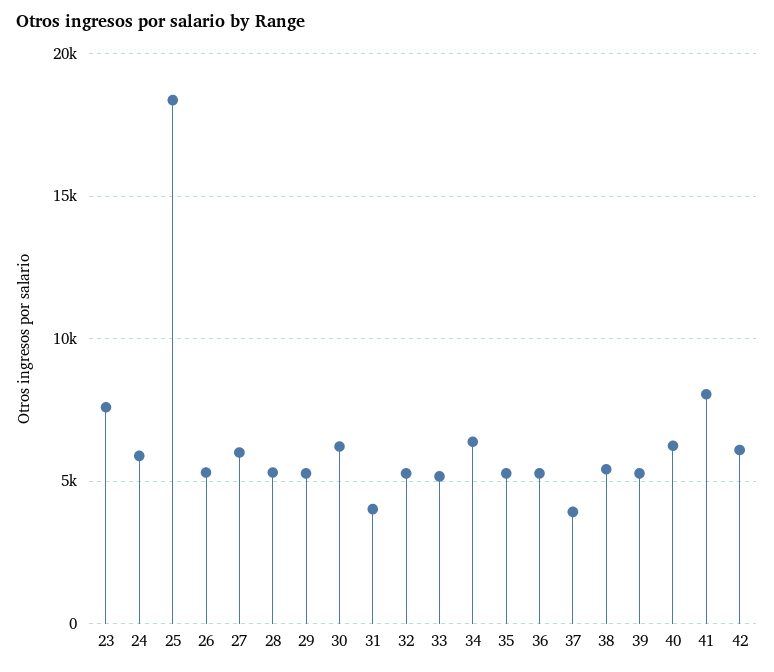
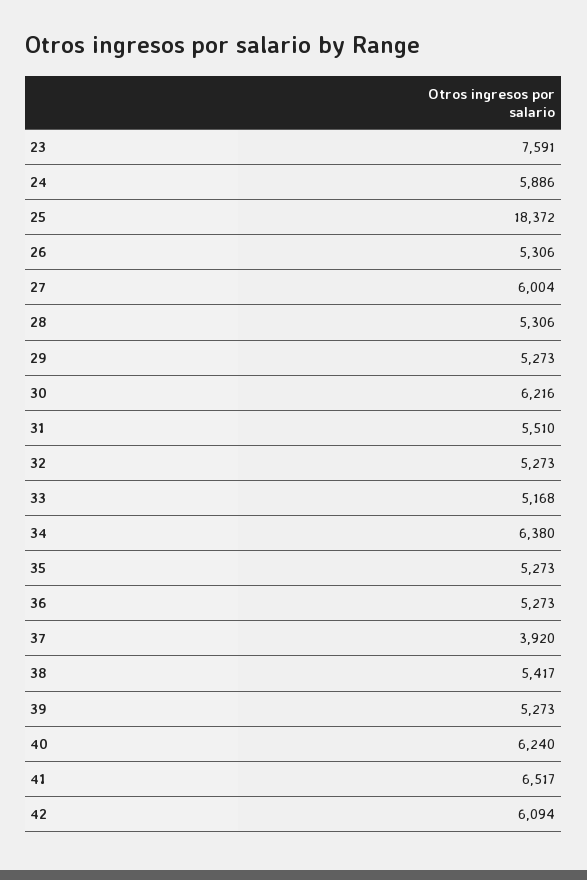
  {
    "23": 7591,
    "24": 5886,
    "25": 18372,
    "26": 5306,
    "27": 6004,
    "28": 5306,
    "29": 5273,
    "30": 6216,
-   "31": 4000,
+   "31": 5510,
    "32": 5273,
    "33": 5168,
    "34": 6380,
    "35": 5273,
    "36": 5273,
    "37": 3920,
    "38": 5417,
    "39": 5273,
    "40": 6240,
-   "41": 8000,
+   "41": 6517,
    "42": 6094
  }

